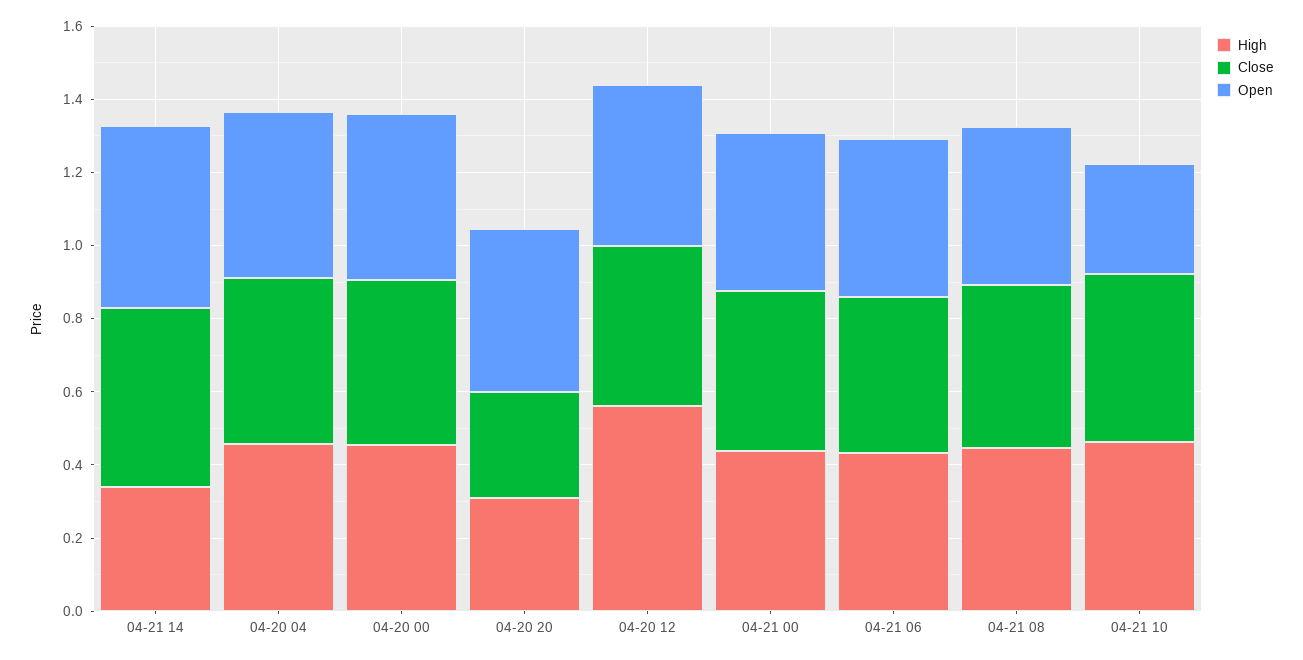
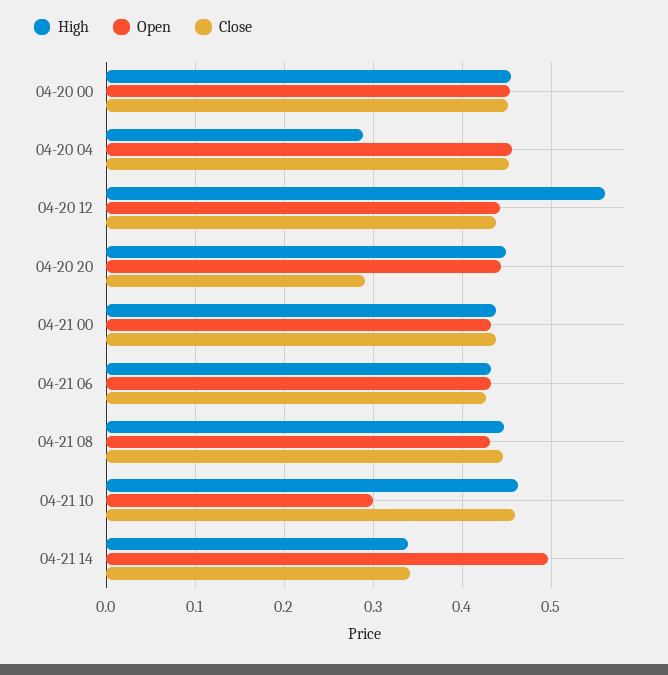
  {
    "High": {
      "04-21 14": 0.34,
-     "04-20 04": 0.45,
+     "04-20 04": 0.29,
      "04-20 00": 0.45,
-     "04-20 20": 0.3,
+     "04-20 20": 0.45,
      "04-20 12": 0.56,
      "04-21 00": 0.44,
      "04-21 06": 0.43,
      "04-21 08": 0.45,
      "04-21 10": 0.46
    },
    "Close": {
-     "04-21 14": 0.5,
+     "04-21 14": 0.34,
      "04-20 04": 0.45,
      "04-20 00": 0.45,
      "04-20 20": 0.29,
      "04-20 12": 0.44,
      "04-21 00": 0.44,
      "04-21 06": 0.43,
      "04-21 08": 0.45,
      "04-21 10": 0.46
    },
    "Open": {
      "04-21 14": 0.5,
      "04-20 04": 0.46,
      "04-20 00": 0.45,
      "04-20 20": 0.44,
      "04-20 12": 0.44,
      "04-21 00": 0.43,
      "04-21 06": 0.43,
      "04-21 08": 0.43,
      "04-21 10": 0.3
    }
  }

